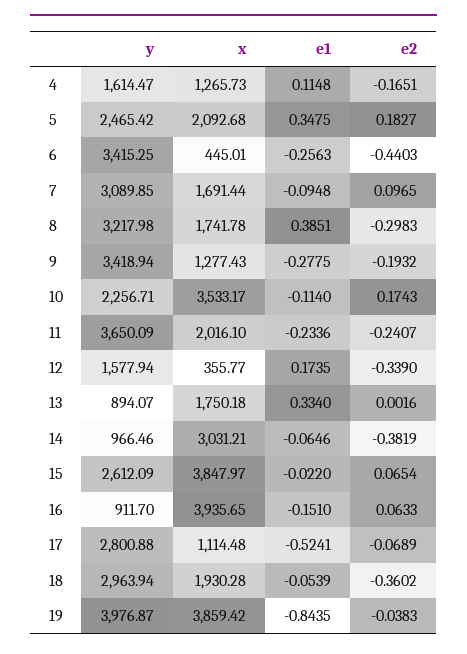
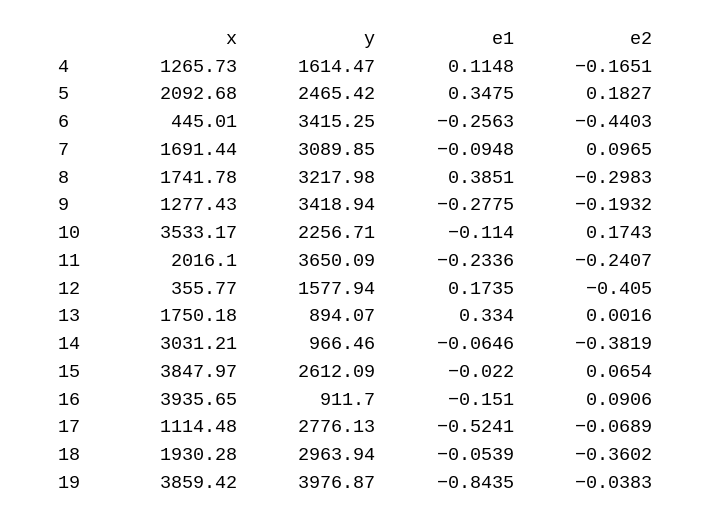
  {
    "y": {
      "4": 1614.47,
      "5": 2465.42,
      "6": 3415.25,
      "7": 3089.85,
      "8": 3217.98,
      "9": 3418.94,
      "10": 2256.71,
      "11": 3650.09,
      "12": 1577.94,
      "13": 894.07,
      "14": 966.46,
      "15": 2612.09,
      "16": 911.7,
-     "17": 2800.88,
+     "17": 2776.13,
      "18": 2963.94,
      "19": 3976.87
    },
    "x": {
      "4": 1265.73,
      "5": 2092.68,
      "6": 445.01,
      "7": 1691.44,
      "8": 1741.78,
      "9": 1277.43,
      "10": 3533.17,
      "11": 2016.1,
      "12": 355.77,
      "13": 1750.18,
      "14": 3031.21,
      "15": 3847.97,
      "16": 3935.65,
      "17": 1114.48,
      "18": 1930.28,
      "19": 3859.42
    },
    "e1": {
      "4": 0.1148,
      "5": 0.3475,
      "6": -0.2563,
      "7": -0.0948,
      "8": 0.3851,
      "9": -0.2775,
      "10": -0.114,
      "11": -0.2336,
      "12": 0.1735,
      "13": 0.334,
      "14": -0.0646,
      "15": -0.022,
      "16": -0.151,
      "17": -0.5241,
      "18": -0.0539,
      "19": -0.8435
    },
    "e2": {
      "4": -0.1651,
      "5": 0.1827,
      "6": -0.4403,
      "7": 0.0965,
      "8": -0.2983,
      "9": -0.1932,
      "10": 0.1743,
      "11": -0.2407,
-     "12": -0.339,
+     "12": -0.405,
      "13": 0.0016,
      "14": -0.3819,
      "15": 0.0654,
-     "16": 0.0633,
+     "16": 0.0906,
      "17": -0.0689,
      "18": -0.3602,
      "19": -0.0383
    }
  }

